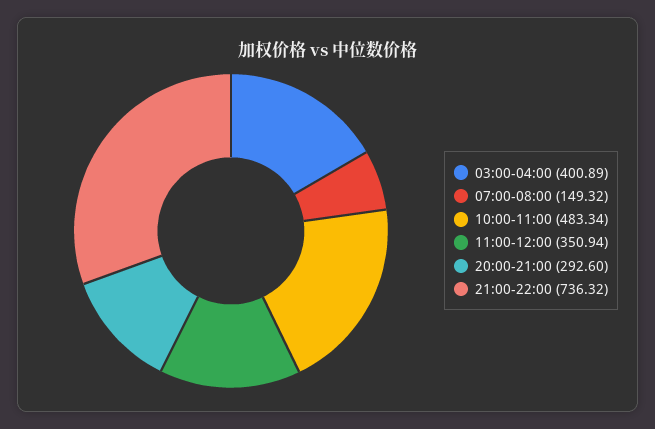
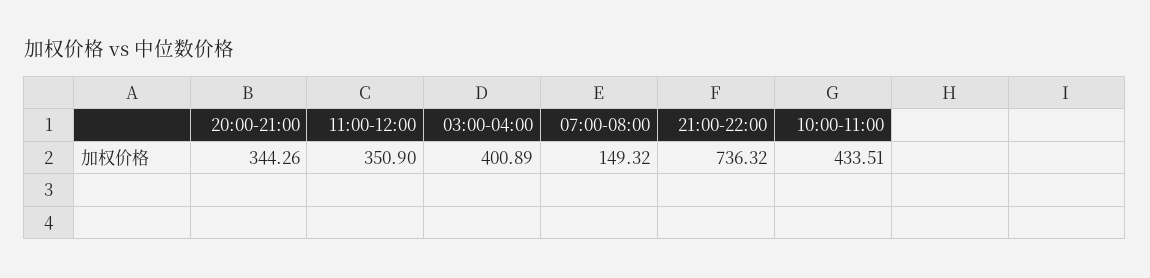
  {
    "03:00-04:00": 400.89,
    "07:00-08:00": 149.32,
-   "10:00-11:00": 483.34,
+   "10:00-11:00": 433.51,
-   "11:00-12:00": 350.94,
+   "11:00-12:00": 350.9,
-   "20:00-21:00": 292.6,
+   "20:00-21:00": 344.26,
    "21:00-22:00": 736.32
  }

